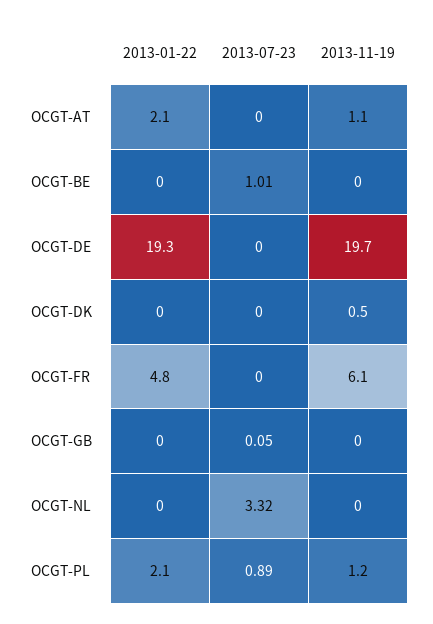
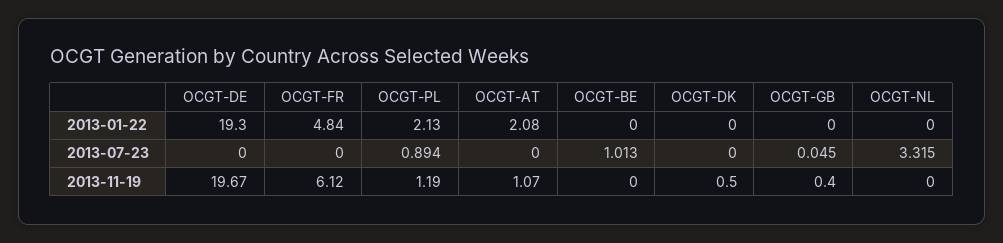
  {
    "2013-01-22": {
      "OCGT-AT": 2.08,
      "OCGT-BE": 0,
      "OCGT-DE": 19.3,
      "OCGT-DK": 0,
      "OCGT-FR": 4.84,
      "OCGT-GB": 0,
      "OCGT-NL": 0,
      "OCGT-PL": 2.13
    },
    "2013-07-23": {
      "OCGT-AT": 0,
      "OCGT-BE": 1.013,
      "OCGT-DE": 0,
      "OCGT-DK": 0,
      "OCGT-FR": 0,
      "OCGT-GB": 0.045,
      "OCGT-NL": 3.315,
      "OCGT-PL": 0.894
    },
    "2013-11-19": {
      "OCGT-AT": 1.07,
      "OCGT-BE": 0,
      "OCGT-DE": 19.67,
      "OCGT-DK": 0.5,
      "OCGT-FR": 6.12,
-     "OCGT-GB": 0,
+     "OCGT-GB": 0.4,
      "OCGT-NL": 0,
      "OCGT-PL": 1.19
    }
  }

